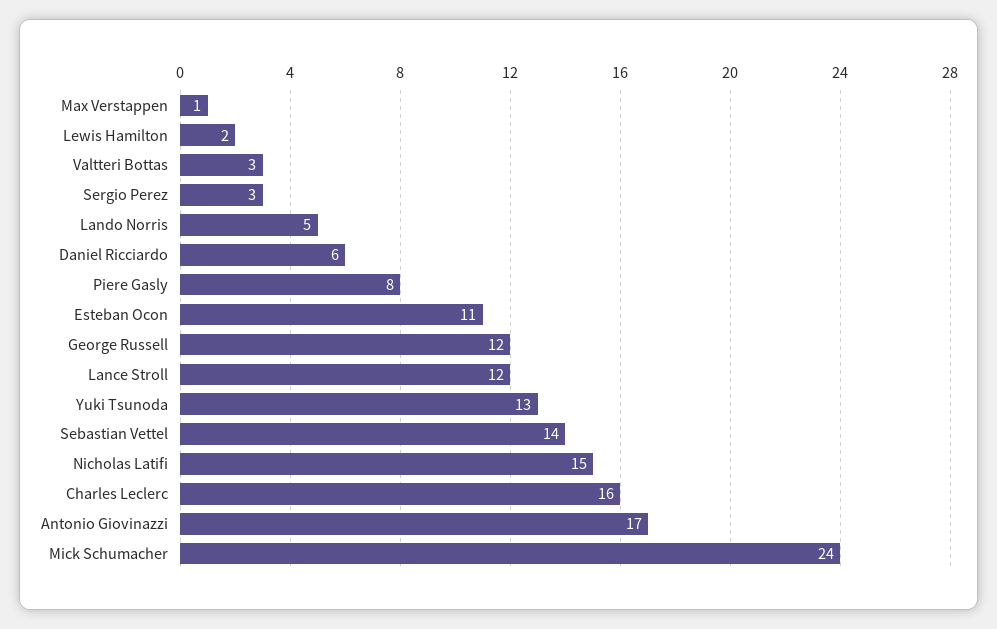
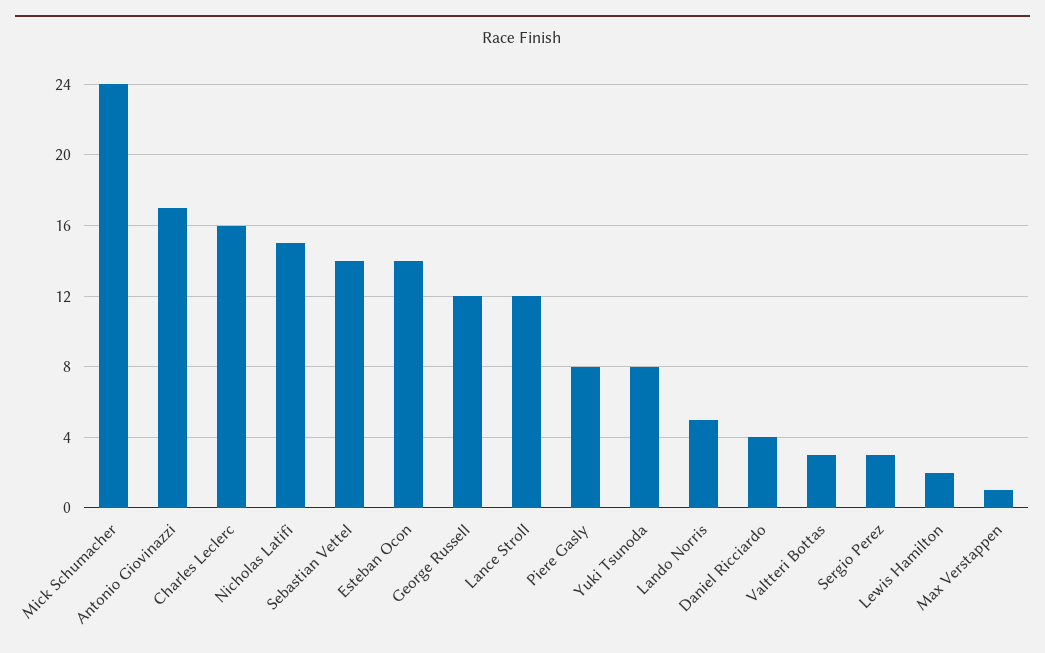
  {
    "Max Verstappen": 1,
    "Lewis Hamilton": 2,
    "Valtteri Bottas": 3,
    "Sergio Perez": 3,
    "Lando Norris": 5,
-   "Daniel Ricciardo": 6,
+   "Daniel Ricciardo": 4,
    "Piere Gasly": 8,
-   "Esteban Ocon": 11,
+   "Esteban Ocon": 14,
    "George Russell": 12,
    "Lance Stroll": 12,
-   "Yuki Tsunoda": 13,
+   "Yuki Tsunoda": 8,
    "Sebastian Vettel": 14,
    "Nicholas Latifi": 15,
    "Charles Leclerc": 16,
    "Antonio Giovinazzi": 17,
    "Mick Schumacher": 24
  }

